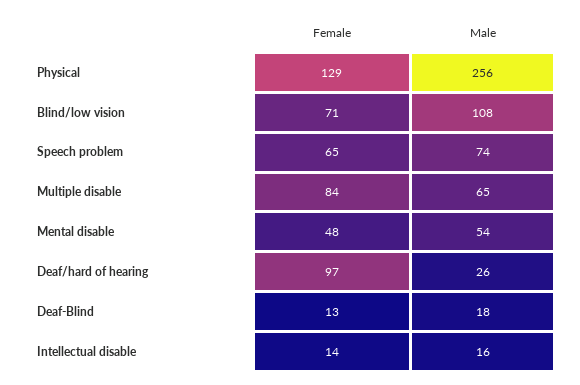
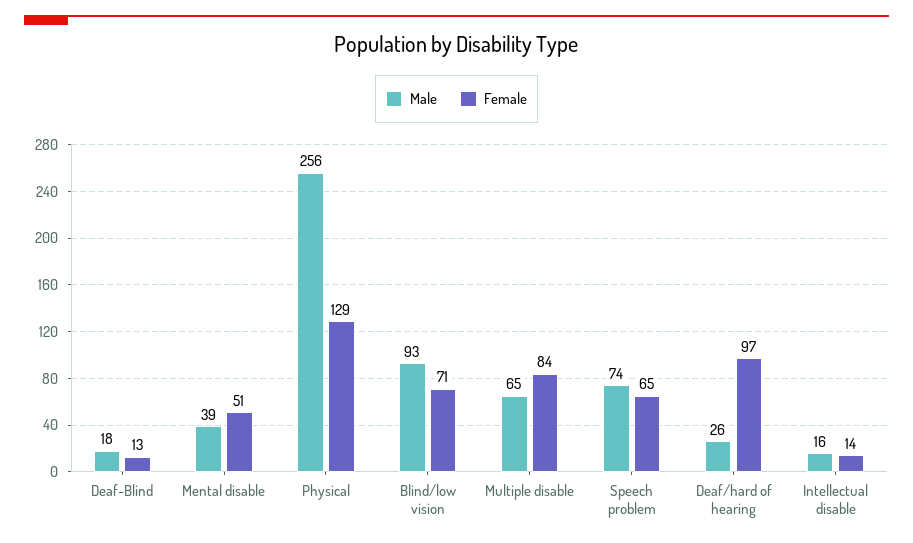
  {
    "Female": {
      "Physical": 129,
      "Blind/low vision": 71,
      "Speech problem": 65,
      "Multiple disable": 84,
-     "Mental disable": 48,
+     "Mental disable": 51,
      "Deaf/hard of hearing": 97,
      "Deaf-Blind": 13,
      "Intellectual disable": 14
    },
    "Male": {
      "Physical": 256,
-     "Blind/low vision": 108,
+     "Blind/low vision": 93,
      "Speech problem": 74,
      "Multiple disable": 65,
-     "Mental disable": 54,
+     "Mental disable": 39,
      "Deaf/hard of hearing": 26,
      "Deaf-Blind": 18,
      "Intellectual disable": 16
    }
  }

